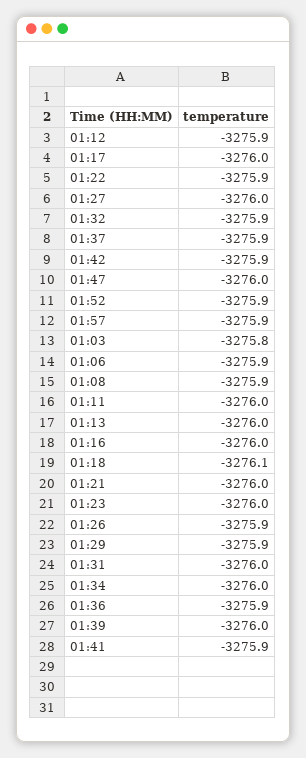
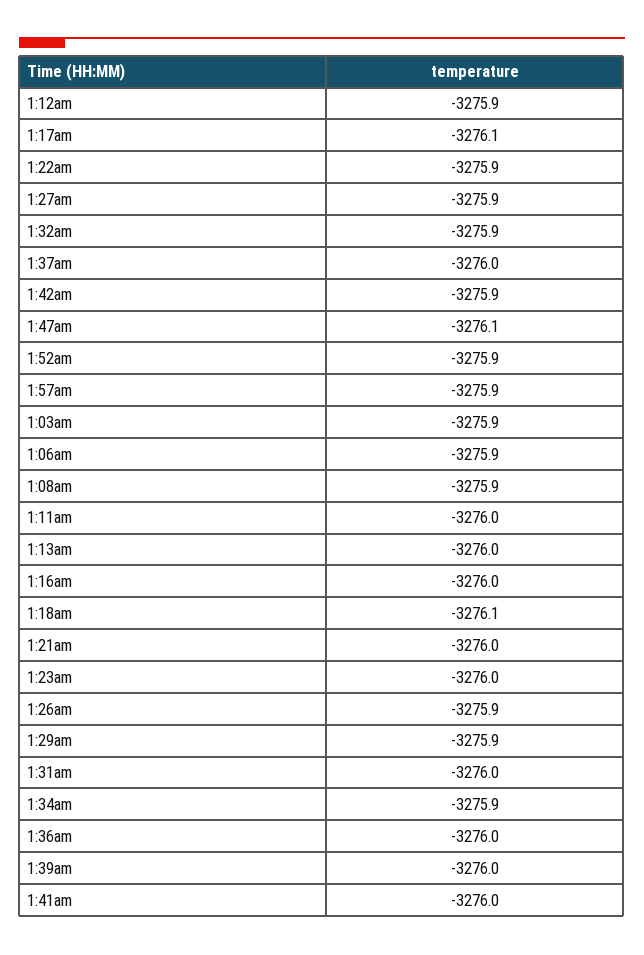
  {
    "01:12": -3275.9,
-   "01:17": -3276,
+   "01:17": -3276.1,
    "01:22": -3275.9,
-   "01:27": -3276,
+   "01:27": -3275.9,
    "01:32": -3275.9,
-   "01:37": -3275.9,
+   "01:37": -3276,
    "01:42": -3275.9,
-   "01:47": -3276,
+   "01:47": -3276.1,
    "01:52": -3275.9,
    "01:57": -3275.9,
-   "01:03": -3275.8,
+   "01:03": -3275.9,
    "01:06": -3275.9,
    "01:08": -3275.9,
    "01:11": -3276,
    "01:13": -3276,
    "01:16": -3276,
    "01:18": -3276.1,
    "01:21": -3276,
    "01:23": -3276,
    "01:26": -3275.9,
    "01:29": -3275.9,
    "01:31": -3276,
-   "01:34": -3276,
+   "01:34": -3275.9,
-   "01:36": -3275.9,
+   "01:36": -3276,
    "01:39": -3276,
-   "01:41": -3275.9
+   "01:41": -3276
  }

